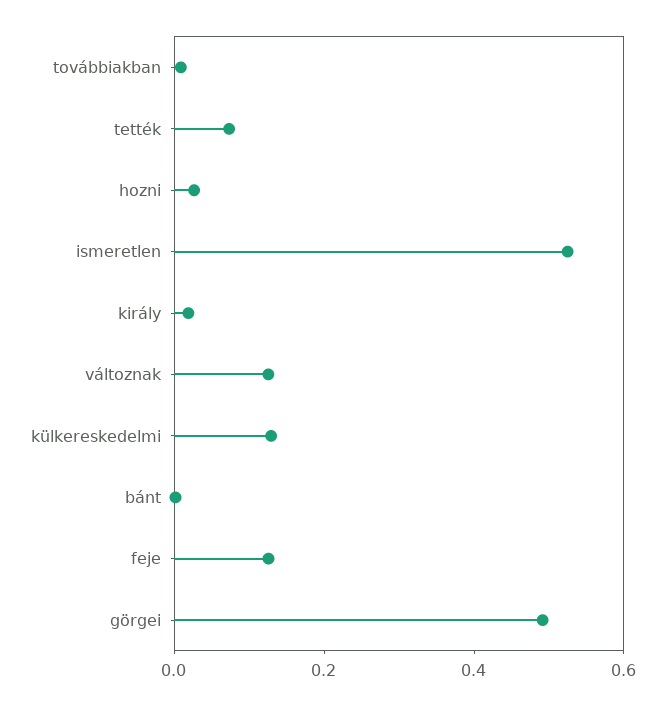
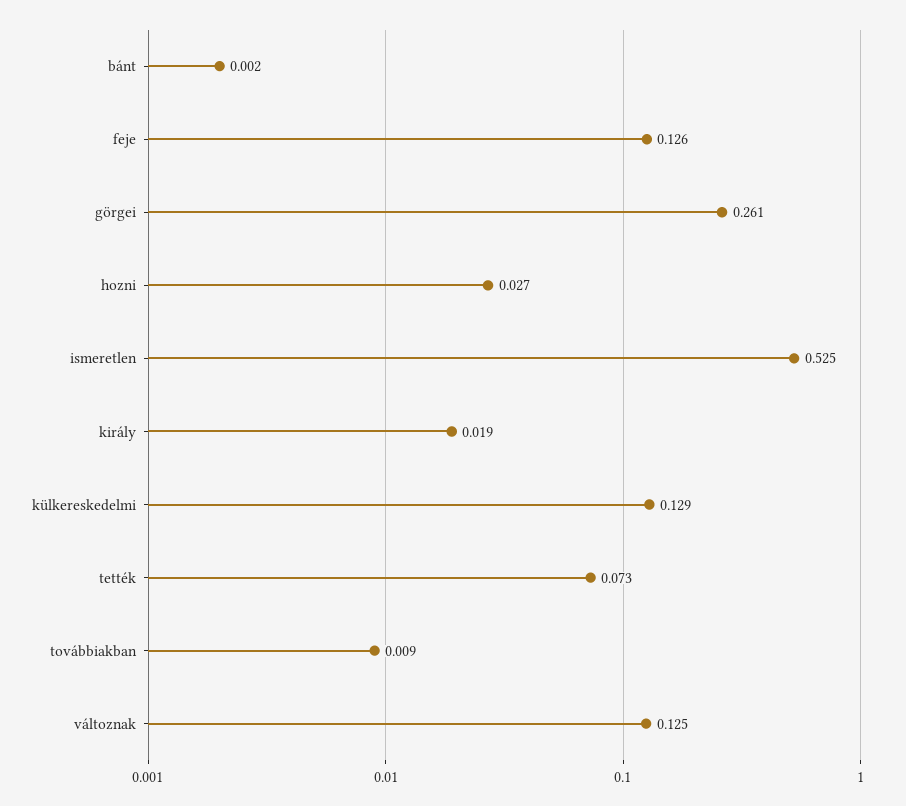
  {
    "továbbiakban": 0.009,
    "tették": 0.073,
    "hozni": 0.027,
    "ismeretlen": 0.525,
    "király": 0.019,
    "változnak": 0.125,
    "külkereskedelmi": 0.129,
    "bánt": 0.002,
    "feje": 0.126,
-   "görgei": 0.5
+   "görgei": 0.261
  }

